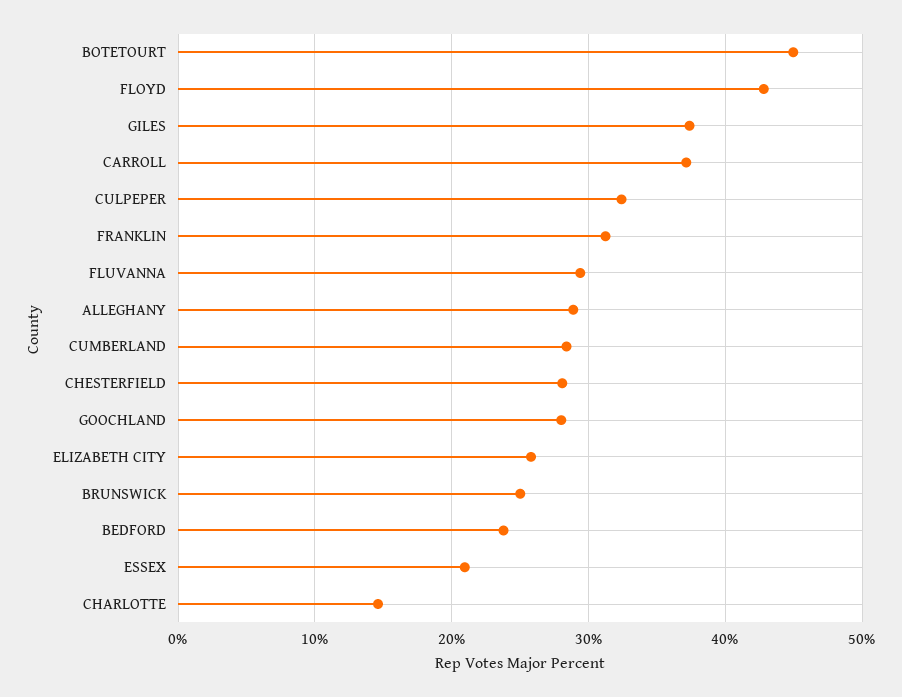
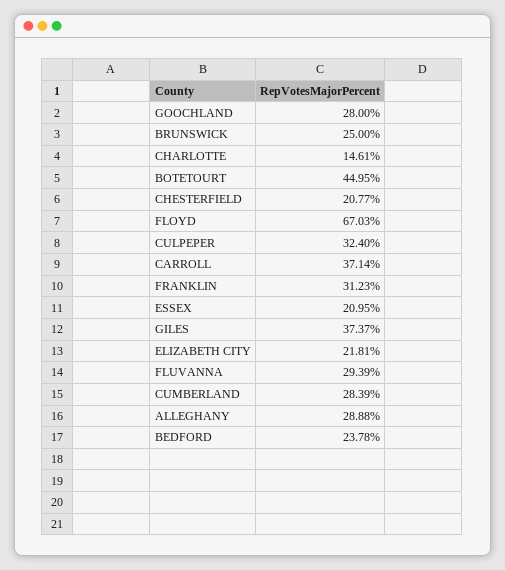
  {
    "BOTETOURT": 44.95,
-   "FLOYD": 43,
+   "FLOYD": 67.03,
    "GILES": 37.37,
    "CARROLL": 37.14,
    "CULPEPER": 32.4,
    "FRANKLIN": 31.23,
    "FLUVANNA": 29.39,
    "ALLEGHANY": 28.88,
    "CUMBERLAND": 28.39,
-   "CHESTERFIELD": 28,
+   "CHESTERFIELD": 20.77,
    "GOOCHLAND": 28,
-   "ELIZABETH CITY": 26,
+   "ELIZABETH CITY": 21.81,
    "BRUNSWICK": 25,
    "BEDFORD": 23.78,
    "ESSEX": 20.95,
    "CHARLOTTE": 14.61
  }

